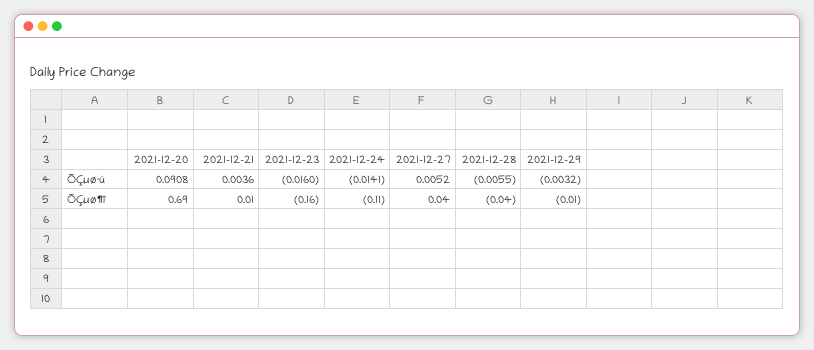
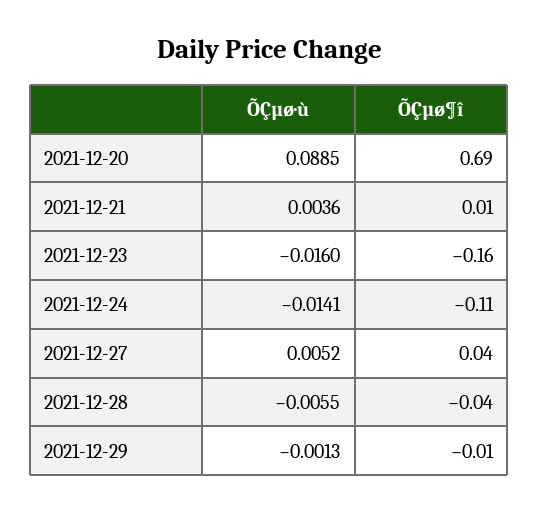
  {
    "2021-12-20": {
-     "ÕÇµø·ù": 0.0908,
+     "ÕÇµø·ù": 0.0885,
      "ÕÇµø¶î": 0.69
    },
    "2021-12-21": {
      "ÕÇµø·ù": 0.0036,
      "ÕÇµø¶î": 0.01
    },
    "2021-12-23": {
      "ÕÇµø·ù": -0.016,
      "ÕÇµø¶î": -0.16
    },
    "2021-12-24": {
      "ÕÇµø·ù": -0.0141,
      "ÕÇµø¶î": -0.11
    },
    "2021-12-27": {
      "ÕÇµø·ù": 0.0052,
      "ÕÇµø¶î": 0.04
    },
    "2021-12-28": {
      "ÕÇµø·ù": -0.0055,
      "ÕÇµø¶î": -0.04
    },
    "2021-12-29": {
-     "ÕÇµø·ù": -0.0032,
+     "ÕÇµø·ù": -0.0013,
      "ÕÇµø¶î": -0.01
    }
  }

